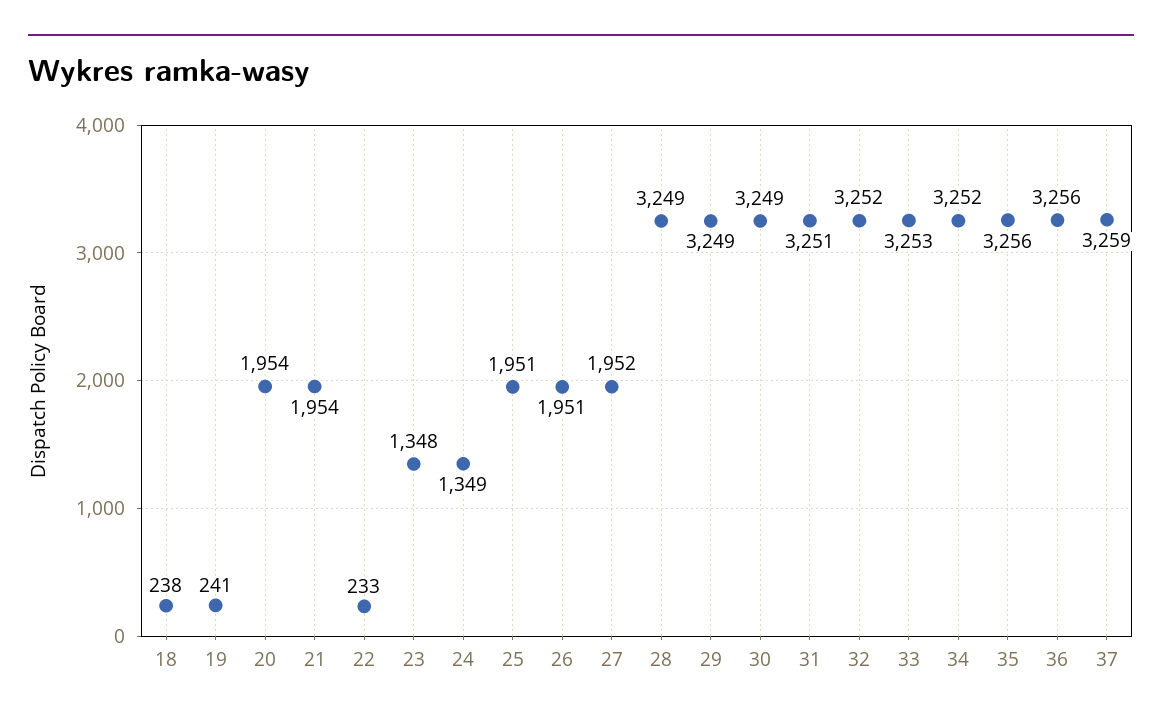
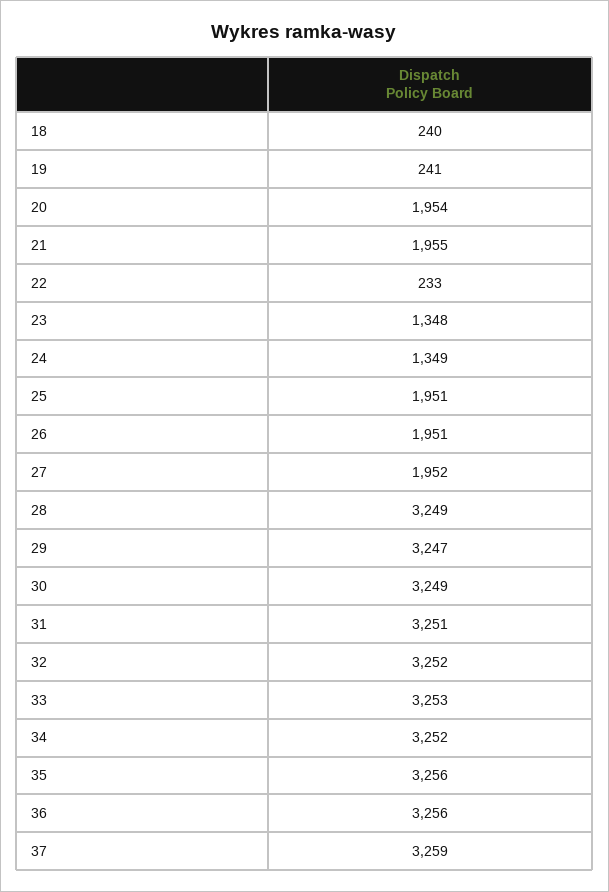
  {
-   "18": 238,
+   "18": 240,
    "19": 241,
    "20": 1954,
-   "21": 1954,
+   "21": 1955,
    "22": 233,
    "23": 1348,
    "24": 1349,
    "25": 1951,
    "26": 1951,
    "27": 1952,
    "28": 3249,
-   "29": 3249,
+   "29": 3247,
    "30": 3249,
    "31": 3251,
    "32": 3252,
    "33": 3253,
    "34": 3252,
    "35": 3256,
    "36": 3256,
    "37": 3259
  }

